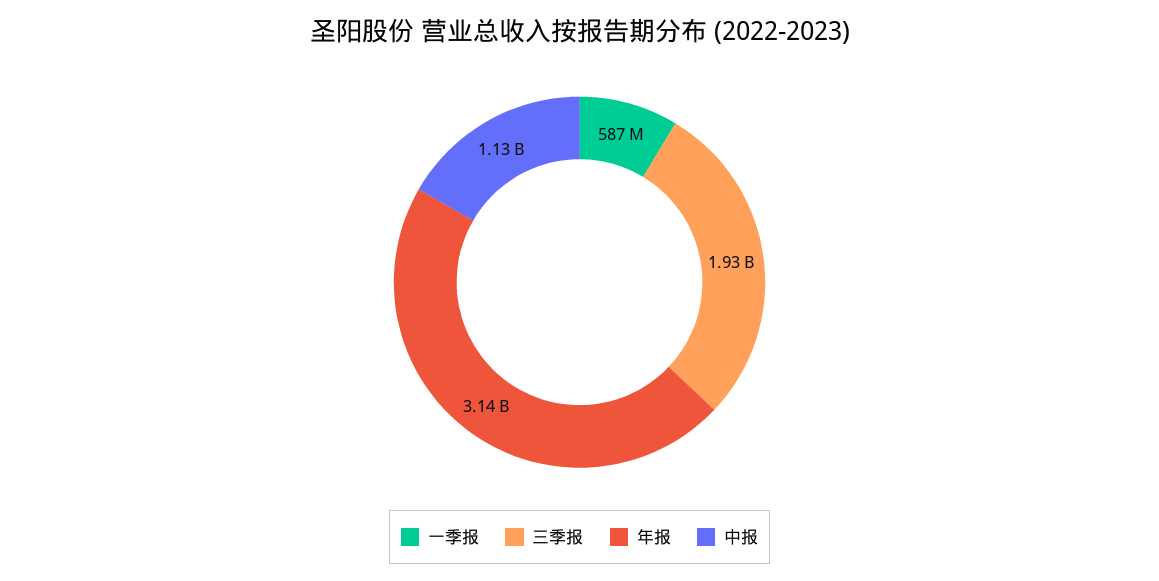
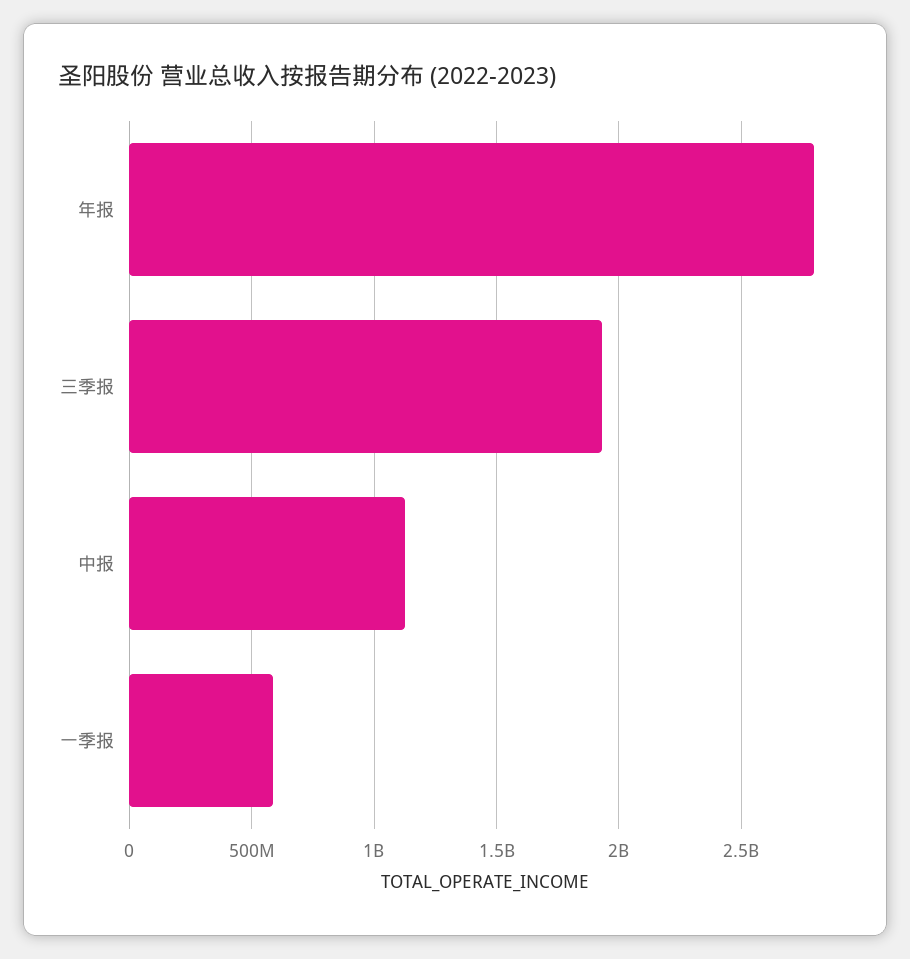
  {
    "一季报": 587000000,
    "三季报": 1930000000,
-   "年报": 3140000000,
+   "年报": 2800000000,
    "中报": 1130000000
  }

